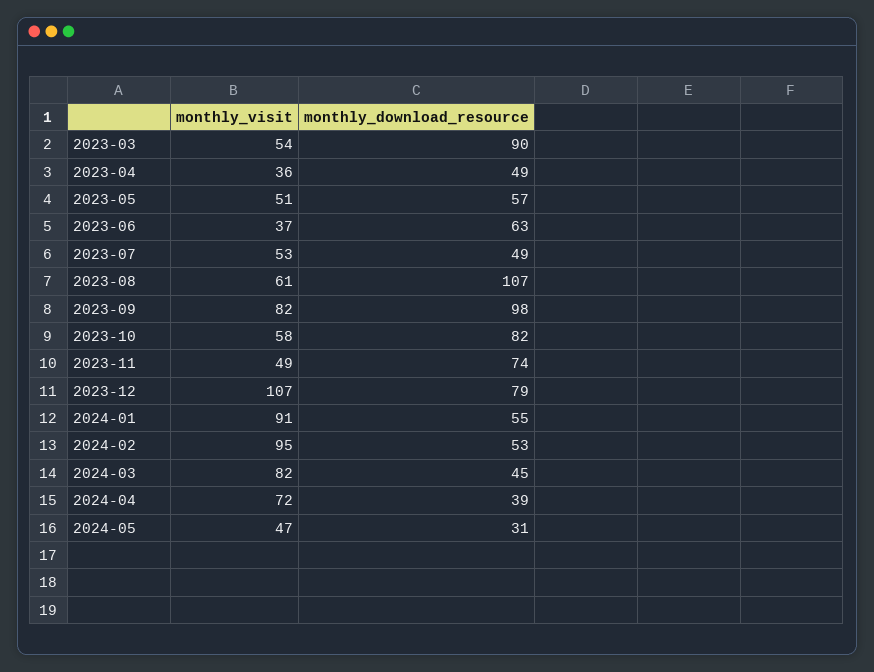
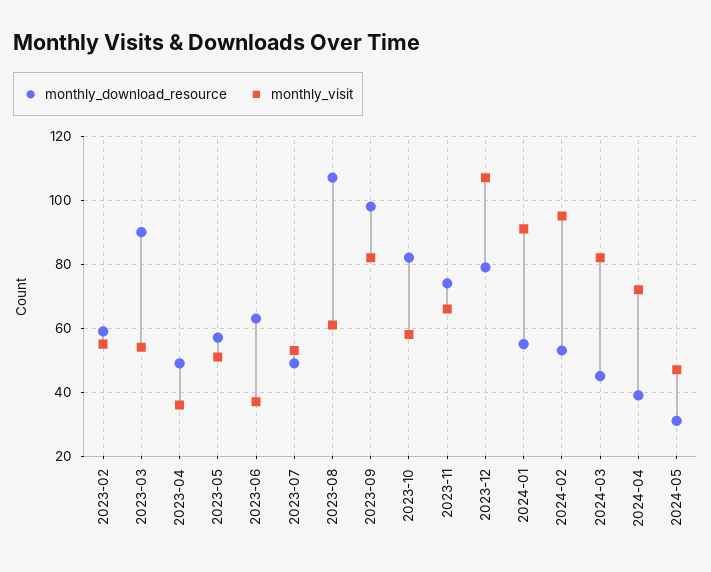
  {
    "monthly_visit": {
      "2023-03": 54,
      "2023-04": 36,
      "2023-05": 51,
      "2023-06": 37,
      "2023-07": 53,
      "2023-08": 61,
      "2023-09": 82,
      "2023-10": 58,
-     "2023-11": 49,
+     "2023-11": 65,
      "2023-12": 107,
      "2024-01": 91,
      "2024-02": 95,
      "2024-03": 82,
      "2024-04": 72,
-     "2024-05": 47
+     "2024-05": 47,
+     "2023-02": 55
    },
    "monthly_download_resource": {
      "2023-03": 90,
      "2023-04": 49,
      "2023-05": 57,
      "2023-06": 63,
      "2023-07": 49,
      "2023-08": 107,
      "2023-09": 98,
      "2023-10": 82,
      "2023-11": 74,
      "2023-12": 79,
      "2024-01": 55,
      "2024-02": 53,
      "2024-03": 45,
      "2024-04": 39,
-     "2024-05": 31
+     "2024-05": 31,
+     "2023-02": 60
    }
  }

